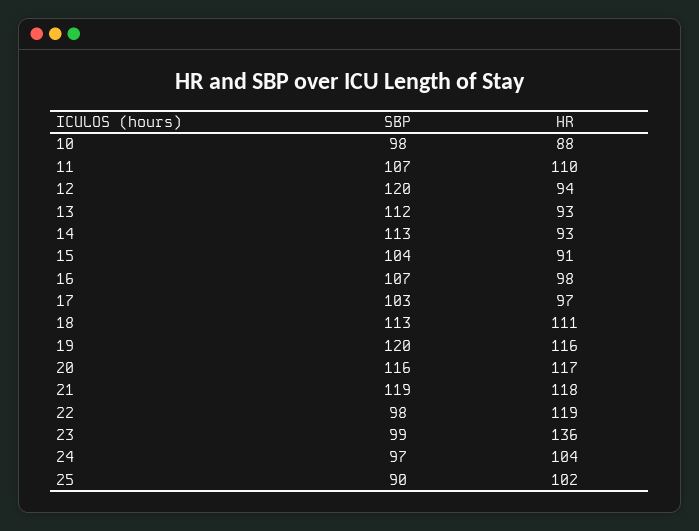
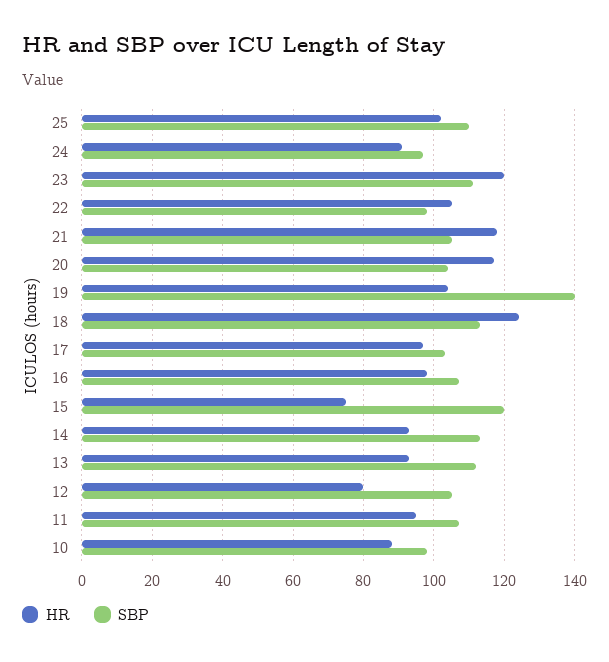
  {
    "SBP": {
      "10": 98,
      "11": 107,
-     "12": 120,
+     "12": 105,
      "13": 112,
      "14": 113,
-     "15": 104,
+     "15": 120,
      "16": 107,
      "17": 103,
      "18": 113,
-     "19": 120,
+     "19": 140,
-     "20": 116,
+     "20": 105,
-     "21": 119,
+     "21": 105,
      "22": 98,
-     "23": 99,
+     "23": 110,
      "24": 97,
-     "25": 90
+     "25": 110
    },
    "HR": {
      "10": 88,
-     "11": 110,
+     "11": 95,
-     "12": 94,
+     "12": 80,
      "13": 93,
      "14": 93,
-     "15": 91,
+     "15": 75,
      "16": 98,
      "17": 97,
-     "18": 111,
+     "18": 125,
-     "19": 116,
+     "19": 105,
      "20": 117,
      "21": 118,
-     "22": 119,
+     "22": 105,
-     "23": 136,
+     "23": 120,
-     "24": 104,
+     "24": 90,
      "25": 102
    }
  }

